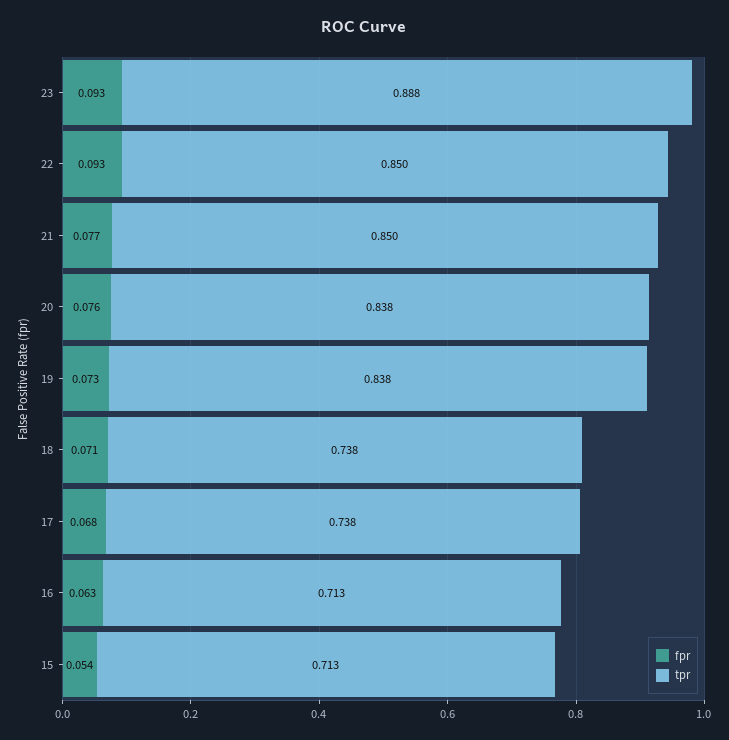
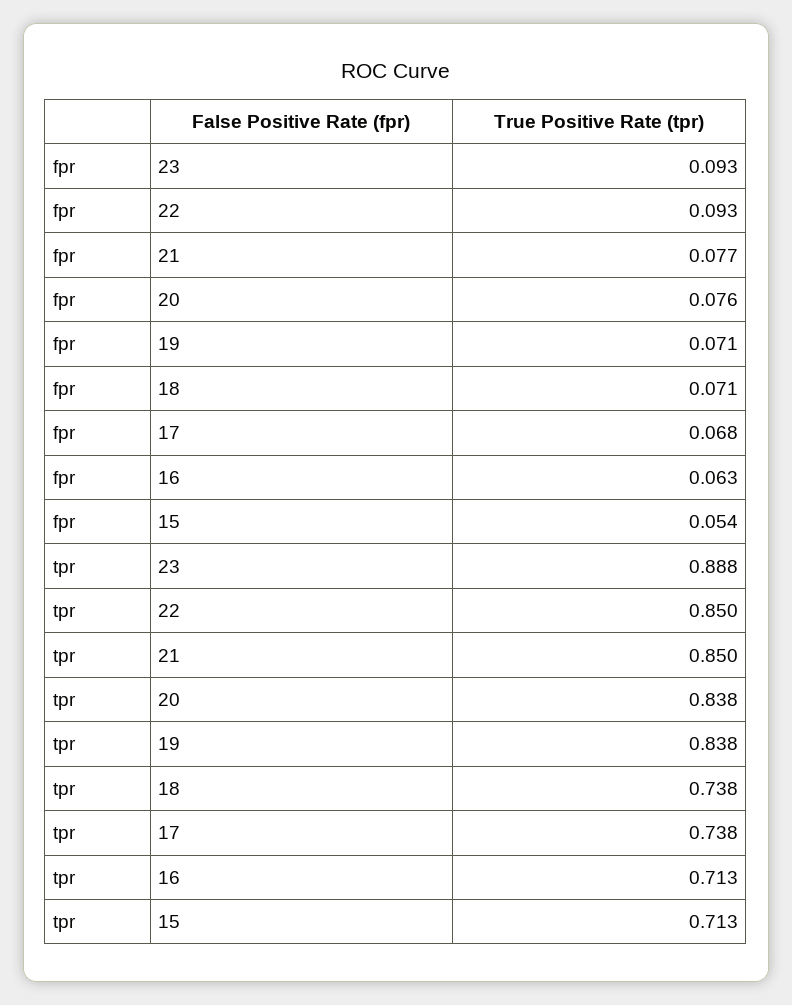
  {
    "fpr": {
      "23": 0.093,
      "22": 0.093,
      "21": 0.077,
      "20": 0.076,
-     "19": 0.073,
+     "19": 0.071,
      "18": 0.071,
      "17": 0.068,
      "16": 0.063,
      "15": 0.054
    },
    "tpr": {
      "23": 0.888,
      "22": 0.85,
      "21": 0.85,
      "20": 0.838,
      "19": 0.838,
      "18": 0.738,
      "17": 0.738,
      "16": 0.713,
      "15": 0.713
    }
  }

